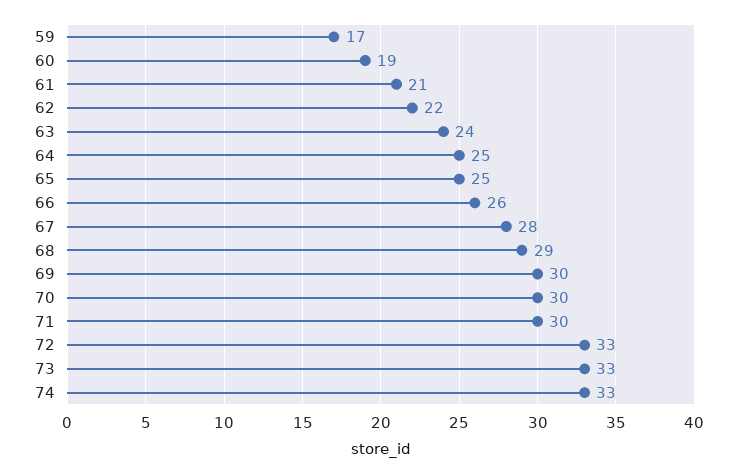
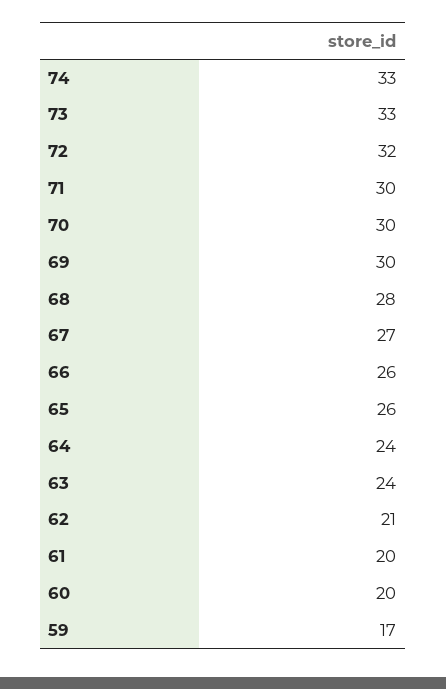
  {
    "59": 17,
-   "60": 19,
+   "60": 20,
-   "61": 21,
+   "61": 20,
-   "62": 22,
+   "62": 21,
    "63": 24,
-   "64": 25,
+   "64": 24,
-   "65": 25,
+   "65": 26,
    "66": 26,
-   "67": 28,
+   "67": 27,
-   "68": 29,
+   "68": 28,
    "69": 30,
    "70": 30,
    "71": 30,
-   "72": 33,
+   "72": 32,
    "73": 33,
    "74": 33
  }

